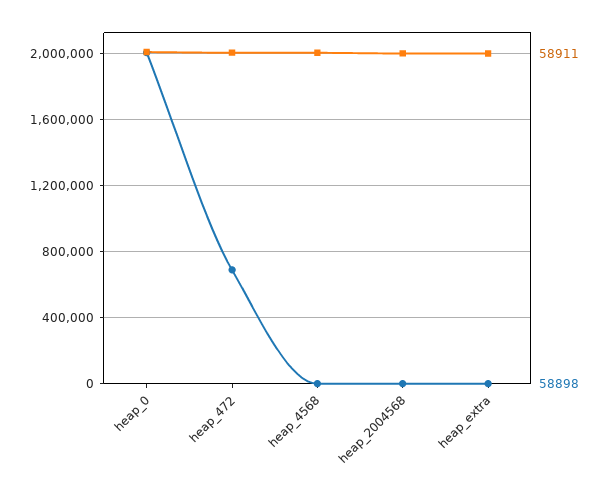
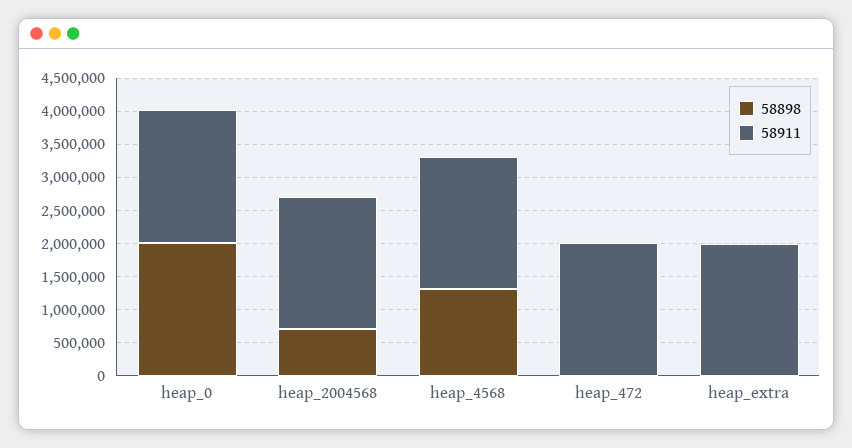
  {
    "58911": {
      "heap_0": 2000000,
      "heap_472": 2000000,
      "heap_4568": 2000000,
      "heap_2004568": 2000000,
      "heap_extra": 2000000
    },
    "58898": {
      "heap_0": 2000000,
-     "heap_472": 700000,
+     "heap_472": 0,
-     "heap_4568": 0,
+     "heap_4568": 1250000,
-     "heap_2004568": 0,
+     "heap_2004568": 750000,
      "heap_extra": 0
    }
  }

